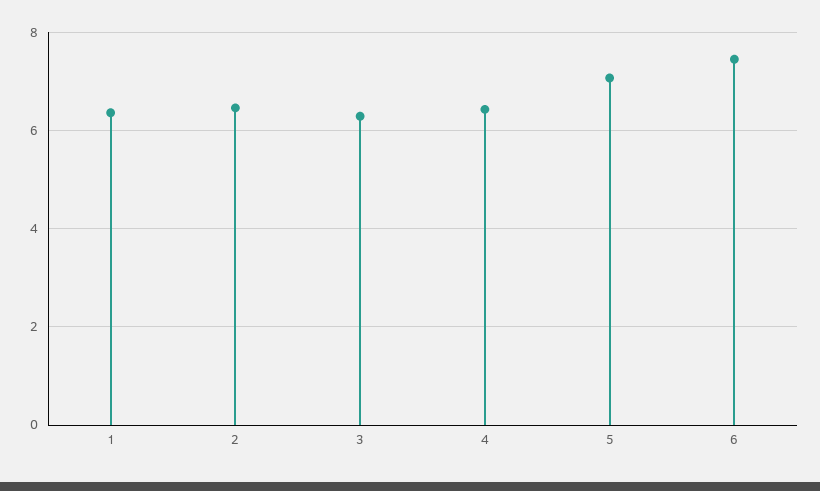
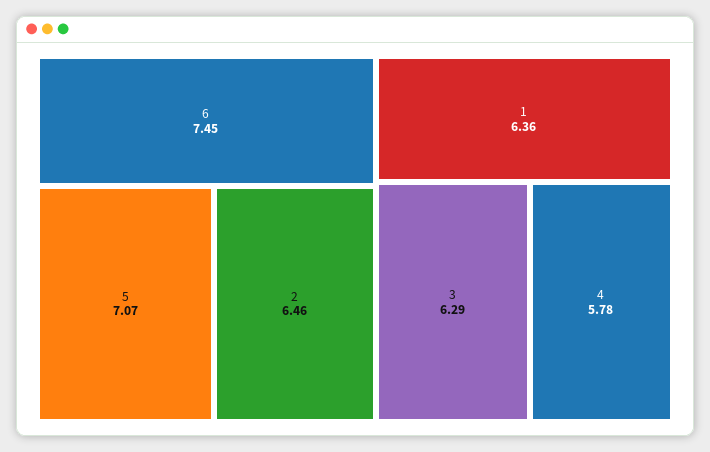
  {
    "1": 6.36,
    "2": 6.46,
    "3": 6.29,
-   "4": 6.4,
+   "4": 5.78,
    "5": 7.07,
    "6": 7.45
  }

